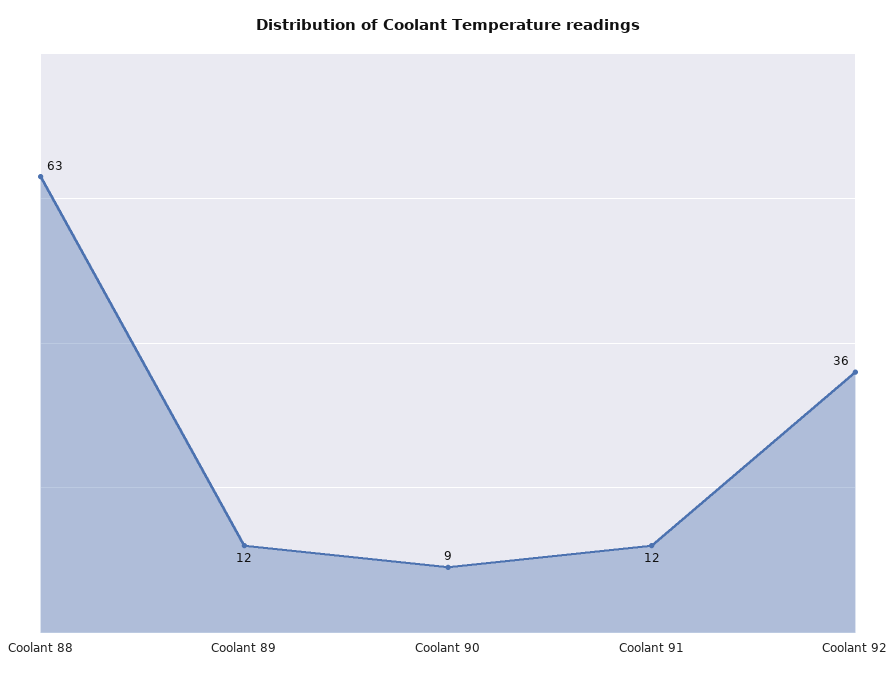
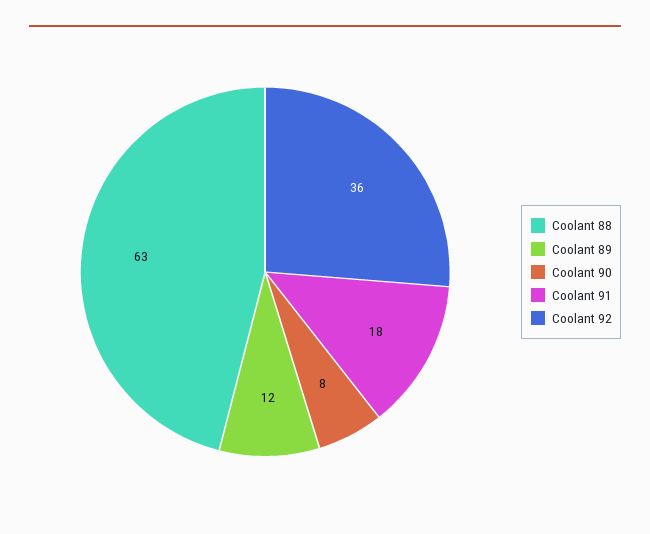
  {
    "Coolant 88": 63,
    "Coolant 89": 12,
-   "Coolant 90": 9,
+   "Coolant 90": 8,
-   "Coolant 91": 12,
+   "Coolant 91": 18,
    "Coolant 92": 36
  }

